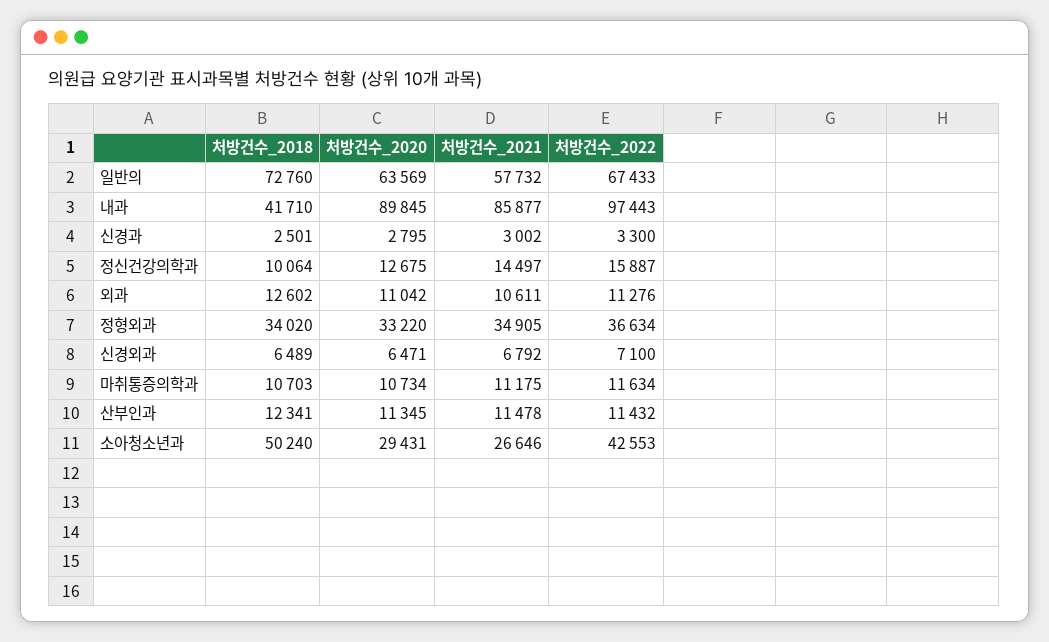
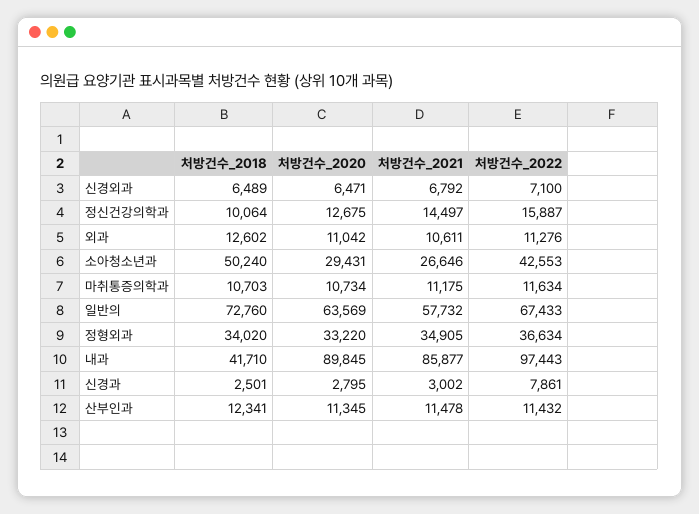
  {
    "처방건수_2018": {
      "일반의": 72760,
      "내과": 41710,
      "신경과": 2501,
      "정신건강의학과": 10064,
      "외과": 12602,
      "정형외과": 34020,
      "신경외과": 6489,
      "마취통증의학과": 10703,
      "산부인과": 12341,
      "소아청소년과": 50240
    },
    "처방건수_2020": {
      "일반의": 63569,
      "내과": 89845,
      "신경과": 2795,
      "정신건강의학과": 12675,
      "외과": 11042,
      "정형외과": 33220,
      "신경외과": 6471,
      "마취통증의학과": 10734,
      "산부인과": 11345,
      "소아청소년과": 29431
    },
    "처방건수_2021": {
      "일반의": 57732,
      "내과": 85877,
      "신경과": 3002,
      "정신건강의학과": 14497,
      "외과": 10611,
      "정형외과": 34905,
      "신경외과": 6792,
      "마취통증의학과": 11175,
      "산부인과": 11478,
      "소아청소년과": 26646
    },
    "처방건수_2022": {
      "일반의": 67433,
      "내과": 97443,
-     "신경과": 3300,
+     "신경과": 7861,
      "정신건강의학과": 15887,
      "외과": 11276,
      "정형외과": 36634,
      "신경외과": 7100,
      "마취통증의학과": 11634,
      "산부인과": 11432,
      "소아청소년과": 42553
    }
  }

